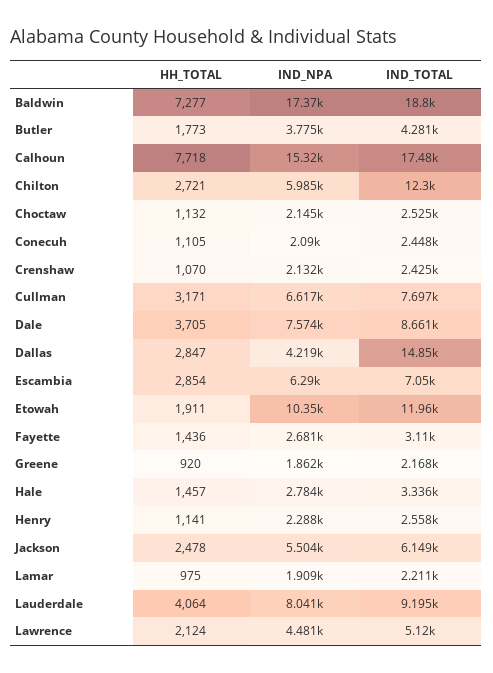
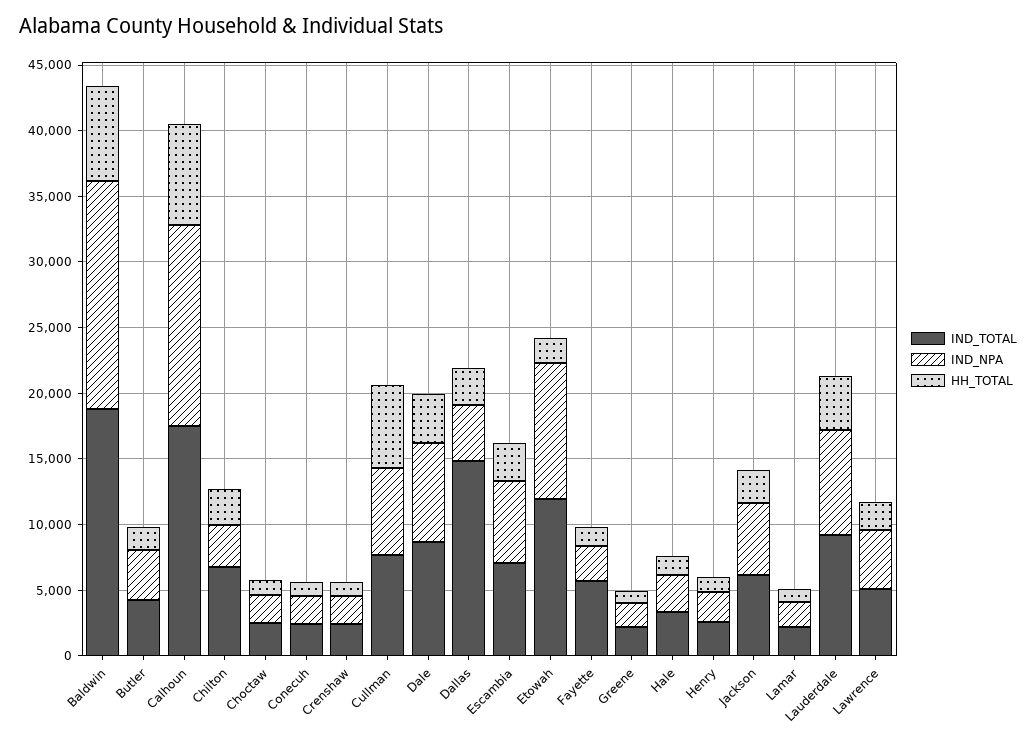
  {
    "HH_TOTAL": {
      "Baldwin": 7277,
      "Butler": 1773,
      "Calhoun": 7718,
      "Chilton": 2721,
      "Choctaw": 1132,
      "Conecuh": 1105,
      "Crenshaw": 1070,
-     "Cullman": 3171,
+     "Cullman": 6000,
      "Dale": 3705,
      "Dallas": 2847,
      "Escambia": 2854,
      "Etowah": 1911,
      "Fayette": 1436,
      "Greene": 920,
      "Hale": 1457,
      "Henry": 1141,
      "Jackson": 2478,
      "Lamar": 975,
      "Lauderdale": 4064,
      "Lawrence": 2124
    },
    "IND_NPA": {
      "Baldwin": 17370,
      "Butler": 3775,
      "Calhoun": 15320,
-     "Chilton": 5985,
+     "Chilton": 3000,
      "Choctaw": 2145,
      "Conecuh": 2090,
      "Crenshaw": 2132,
      "Cullman": 6617,
      "Dale": 7574,
      "Dallas": 4219,
      "Escambia": 6290,
      "Etowah": 10350,
      "Fayette": 2681,
      "Greene": 1862,
      "Hale": 2784,
      "Henry": 2288,
      "Jackson": 5504,
      "Lamar": 1909,
      "Lauderdale": 8041,
      "Lawrence": 4481
    },
    "IND_TOTAL": {
      "Baldwin": 18800,
      "Butler": 4281,
      "Calhoun": 17480,
-     "Chilton": 12300,
+     "Chilton": 7000,
      "Choctaw": 2525,
      "Conecuh": 2448,
      "Crenshaw": 2425,
      "Cullman": 7697,
      "Dale": 8661,
      "Dallas": 14850,
      "Escambia": 7050,
      "Etowah": 11960,
-     "Fayette": 3110,
+     "Fayette": 6000,
      "Greene": 2168,
      "Hale": 3336,
      "Henry": 2558,
      "Jackson": 6149,
      "Lamar": 2211,
      "Lauderdale": 9195,
      "Lawrence": 5120
    }
  }

